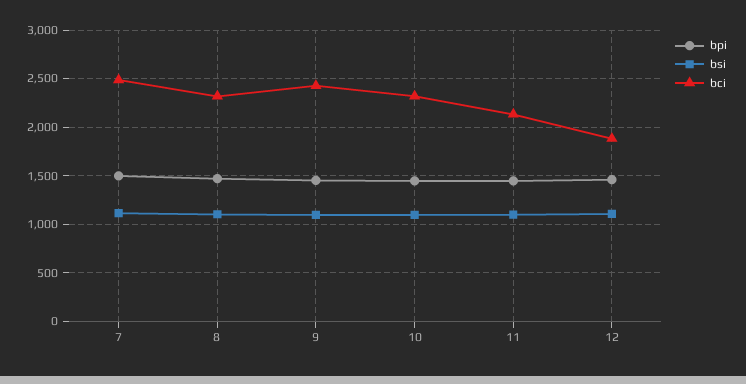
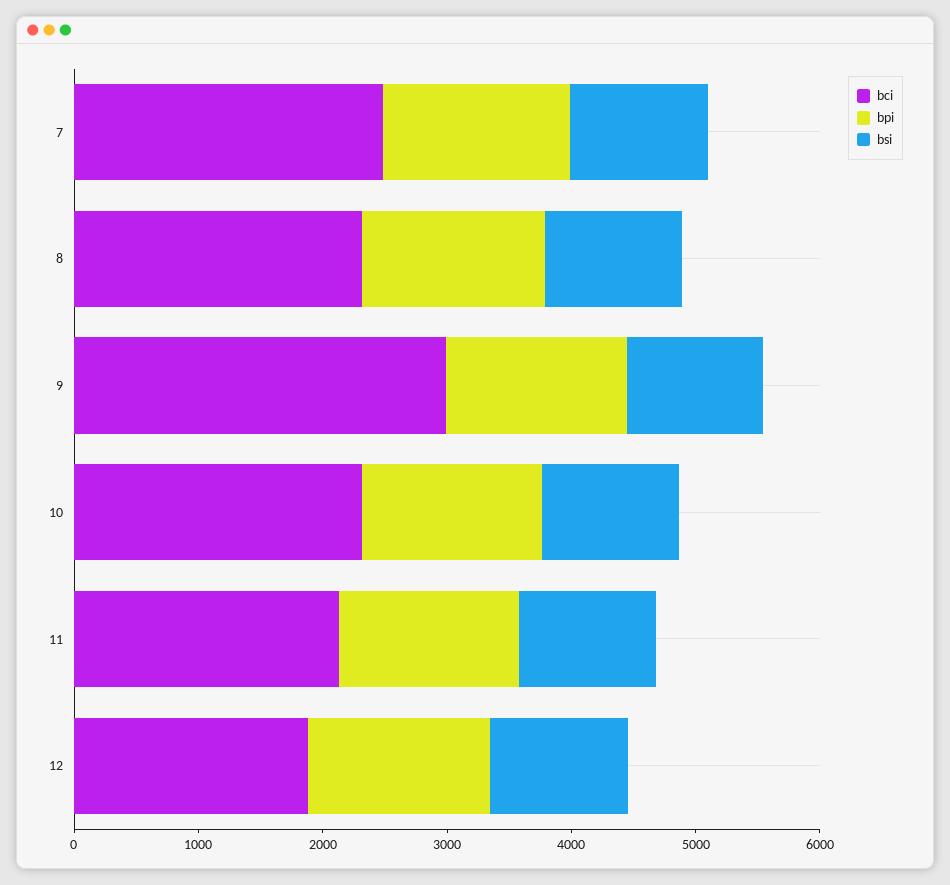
  {
    "bpi": {
      "7": 1500,
      "8": 1500,
      "9": 1500,
      "10": 1400,
      "11": 1400,
      "12": 1500
    },
    "bsi": {
      "7": 1100,
      "8": 1100,
      "9": 1100,
      "10": 1100,
      "11": 1100,
      "12": 1100
    },
    "bci": {
      "7": 2500,
      "8": 2300,
-     "9": 2400,
+     "9": 3000,
      "10": 2300,
      "11": 2100,
      "12": 1900
    }
  }

